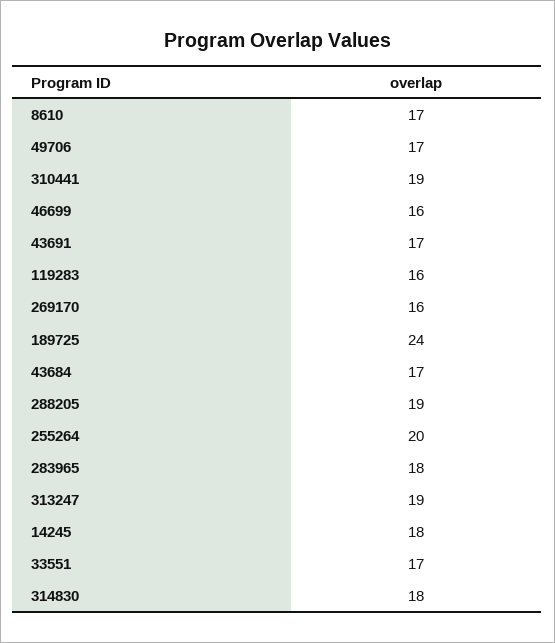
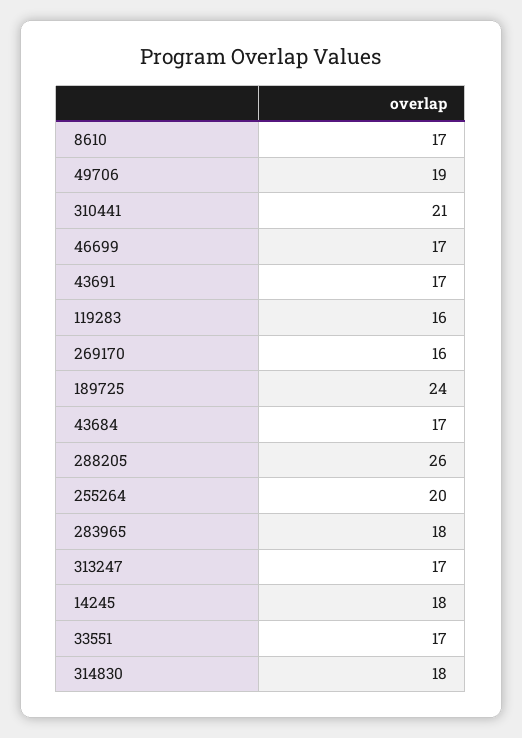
  {
    "8610": 17,
-   "49706": 17,
+   "49706": 19,
-   "310441": 19,
+   "310441": 21,
-   "46699": 16,
+   "46699": 17,
    "43691": 17,
    "119283": 16,
    "269170": 16,
    "189725": 24,
    "43684": 17,
-   "288205": 19,
+   "288205": 26,
    "255264": 20,
    "283965": 18,
-   "313247": 19,
+   "313247": 17,
    "14245": 18,
    "33551": 17,
    "314830": 18
  }

